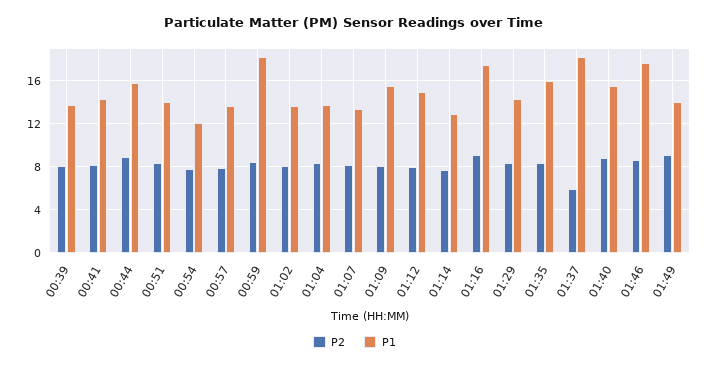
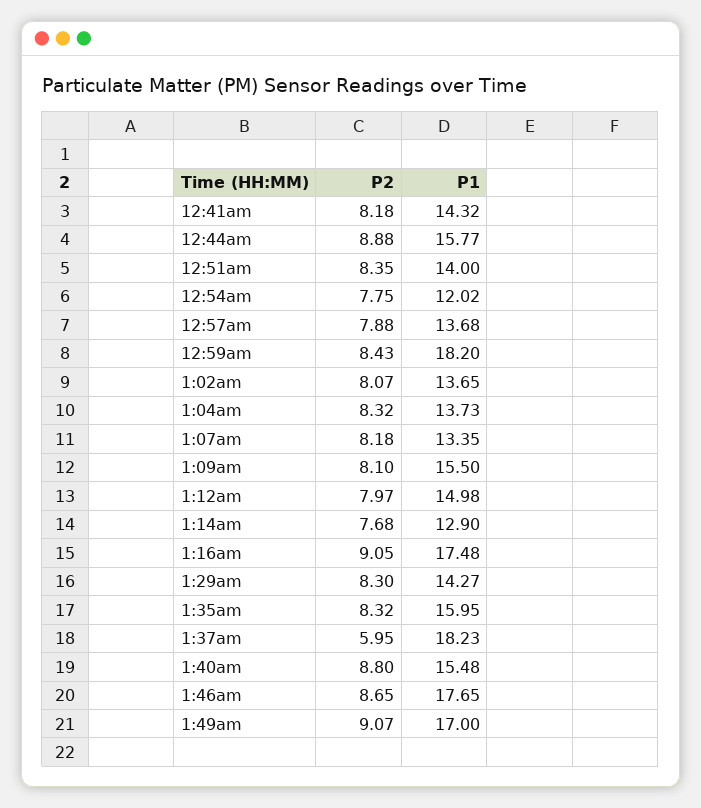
  {
    "P2": {
-     "00:39": 8,
      "00:41": 8.18,
      "00:44": 8.88,
      "00:51": 8.35,
      "00:54": 7.75,
      "00:57": 7.88,
      "00:59": 8.43,
      "01:02": 8.07,
      "01:04": 8.32,
      "01:07": 8.18,
      "01:09": 8.1,
      "01:12": 7.97,
      "01:14": 7.68,
      "01:16": 9.05,
      "01:29": 8.3,
      "01:35": 8.32,
      "01:37": 5.95,
      "01:40": 8.8,
      "01:46": 8.65,
      "01:49": 9.07
    },
    "P1": {
-     "00:39": 14,
      "00:41": 14.32,
      "00:44": 15.77,
      "00:51": 14,
      "00:54": 12.02,
      "00:57": 13.68,
      "00:59": 18.2,
      "01:02": 13.65,
      "01:04": 13.73,
      "01:07": 13.35,
      "01:09": 15.5,
      "01:12": 14.98,
      "01:14": 12.9,
      "01:16": 17.48,
      "01:29": 14.27,
      "01:35": 15.95,
      "01:37": 18.23,
      "01:40": 15.48,
      "01:46": 17.65,
-     "01:49": 14
+     "01:49": 17
    }
  }

